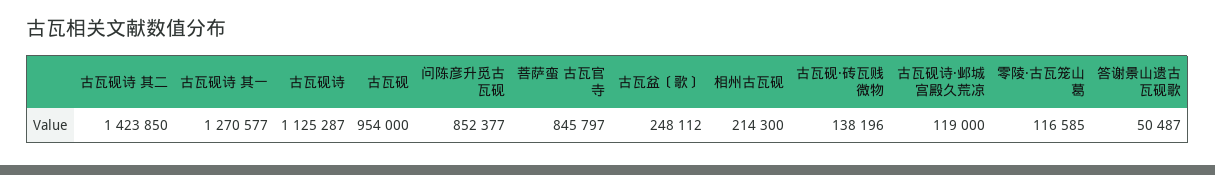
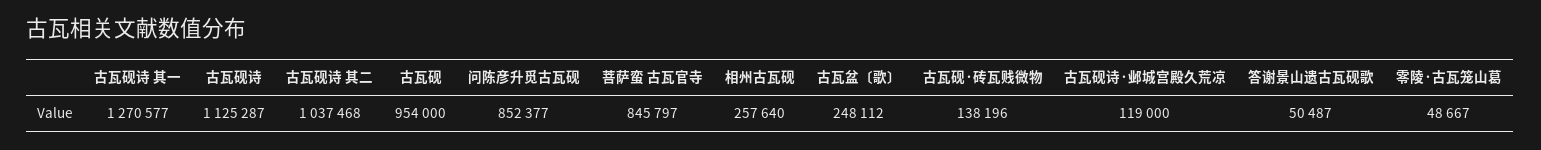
  {
-   "古瓦砚诗 其二": 1423850,
+   "古瓦砚诗 其二": 1037468,
    "古瓦砚诗 其一": 1270577,
    "古瓦砚诗": 1125287,
    "古瓦砚": 954000,
    "问陈彦升觅古瓦砚": 852377,
    "菩萨蛮 古瓦官寺": 845797,
    "古瓦盆〔歌〕": 248112,
-   "相州古瓦砚": 214300,
+   "相州古瓦砚": 257640,
    "古瓦砚·砖瓦贱微物": 138196,
    "古瓦砚诗·邺城宫殿久荒凉": 119000,
-   "零陵·古瓦笼山葛": 116585,
+   "零陵·古瓦笼山葛": 48667,
    "答谢景山遗古瓦砚歌": 50487
  }

